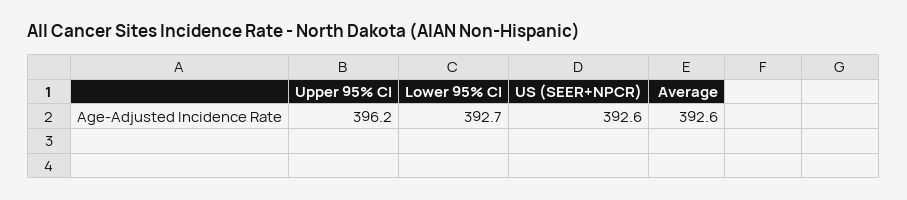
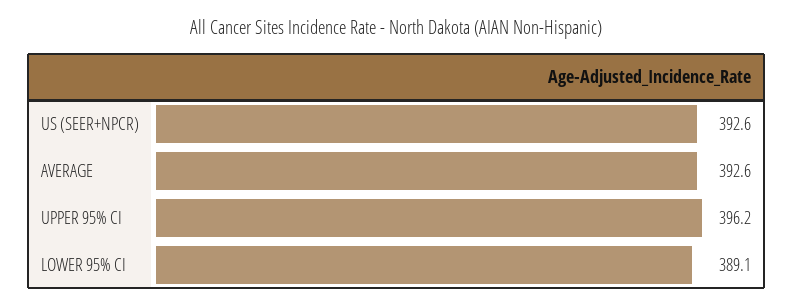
  {
    "Upper 95% CI": 396.2,
-   "Lower 95% CI": 392.7,
+   "Lower 95% CI": 389.1,
    "US (SEER+NPCR)": 392.6,
    "Average": 392.6
  }

